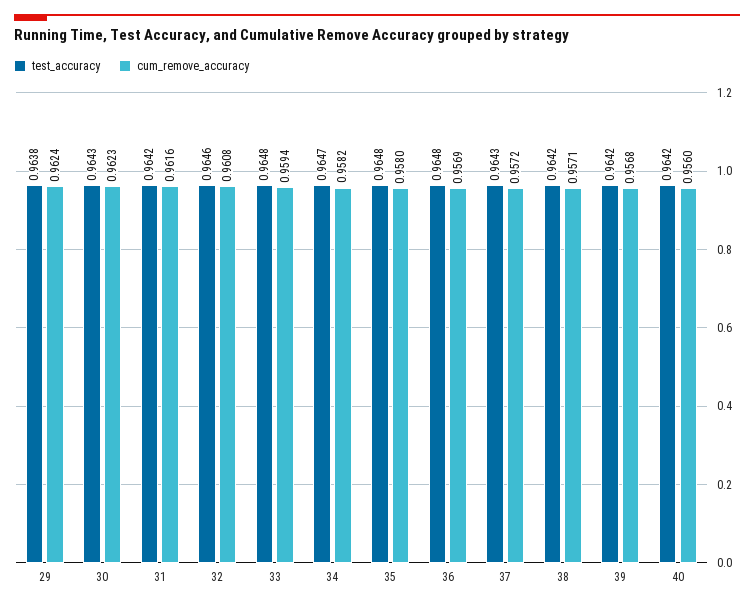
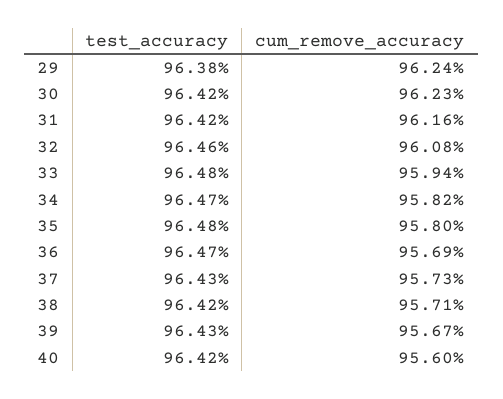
  {
    "test_accuracy": {
      "29": 0.9638,
-     "30": 0.9643,
+     "30": 0.9642,
      "31": 0.9642,
      "32": 0.9646,
      "33": 0.9648,
      "34": 0.9647,
      "35": 0.9648,
-     "36": 0.9648,
+     "36": 0.9647,
      "37": 0.9643,
      "38": 0.9642,
-     "39": 0.9642,
+     "39": 0.9643,
      "40": 0.9642
    },
    "cum_remove_accuracy": {
      "29": 0.9624,
      "30": 0.9623,
      "31": 0.9616,
      "32": 0.9608,
      "33": 0.9594,
      "34": 0.9582,
      "35": 0.958,
      "36": 0.9569,
-     "37": 0.9572,
+     "37": 0.9573,
      "38": 0.9571,
-     "39": 0.9568,
+     "39": 0.9567,
      "40": 0.956
    }
  }

